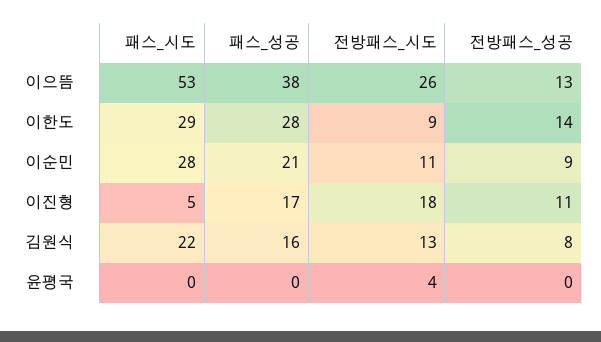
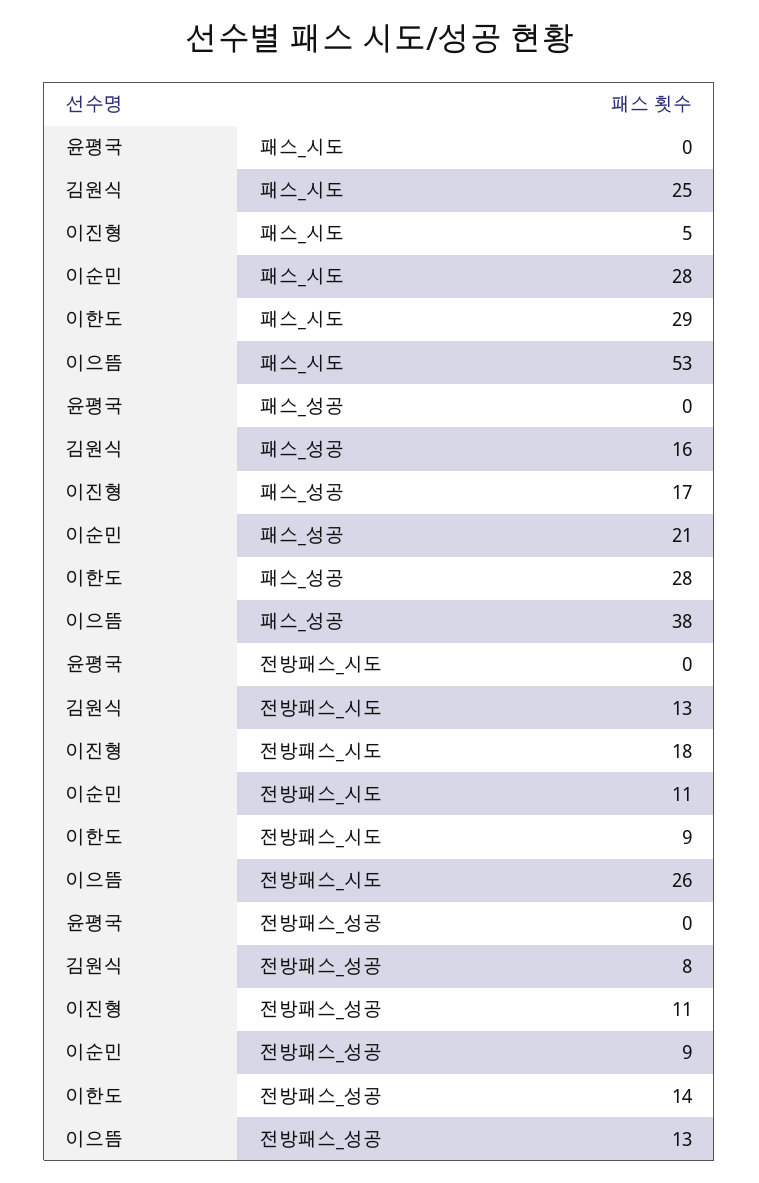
  {
    "패스_시도": {
      "이으뜸": 53,
      "이한도": 29,
      "이순민": 28,
      "이진형": 5,
-     "김원식": 22,
+     "김원식": 25,
      "윤평국": 0
    },
    "패스_성공": {
      "이으뜸": 38,
      "이한도": 28,
      "이순민": 21,
      "이진형": 17,
      "김원식": 16,
      "윤평국": 0
    },
    "전방패스_시도": {
      "이으뜸": 26,
      "이한도": 9,
      "이순민": 11,
      "이진형": 18,
      "김원식": 13,
-     "윤평국": 4
+     "윤평국": 0
    },
    "전방패스_성공": {
      "이으뜸": 13,
      "이한도": 14,
      "이순민": 9,
      "이진형": 11,
      "김원식": 8,
      "윤평국": 0
    }
  }

